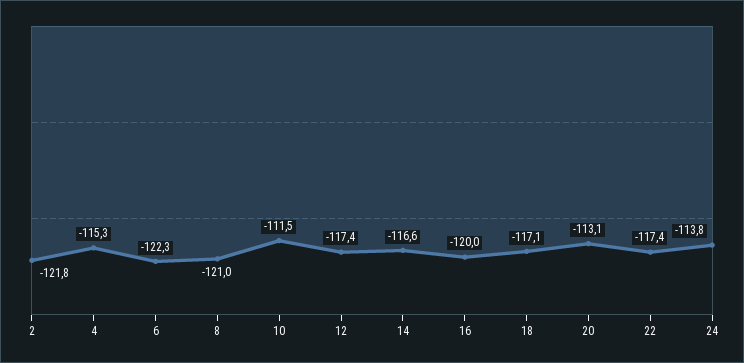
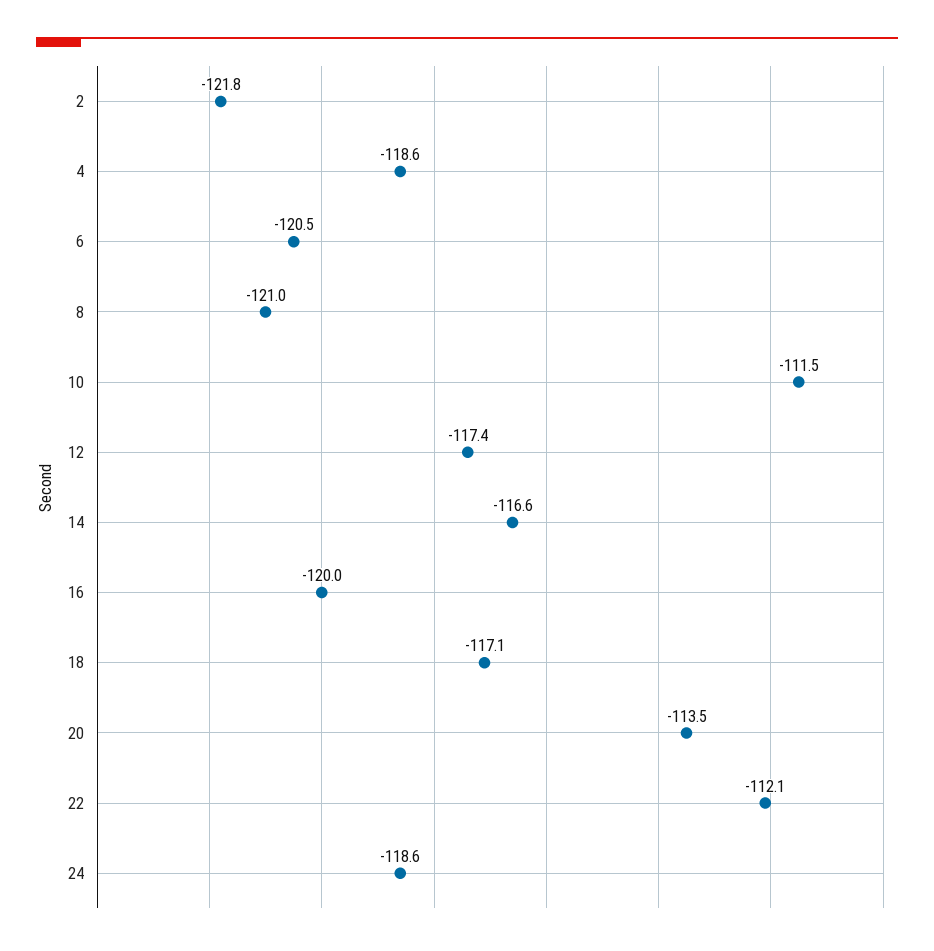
  {
    "2": -121.8,
-   "4": -115.3,
+   "4": -118.6,
-   "6": -122.3,
+   "6": -120.5,
    "8": -121,
    "10": -111.5,
    "12": -117.4,
    "14": -116.6,
    "16": -120,
    "18": -117.1,
-   "20": -113.1,
+   "20": -113.5,
-   "22": -117.4,
+   "22": -112.1,
-   "24": -113.8
+   "24": -118.6
  }

